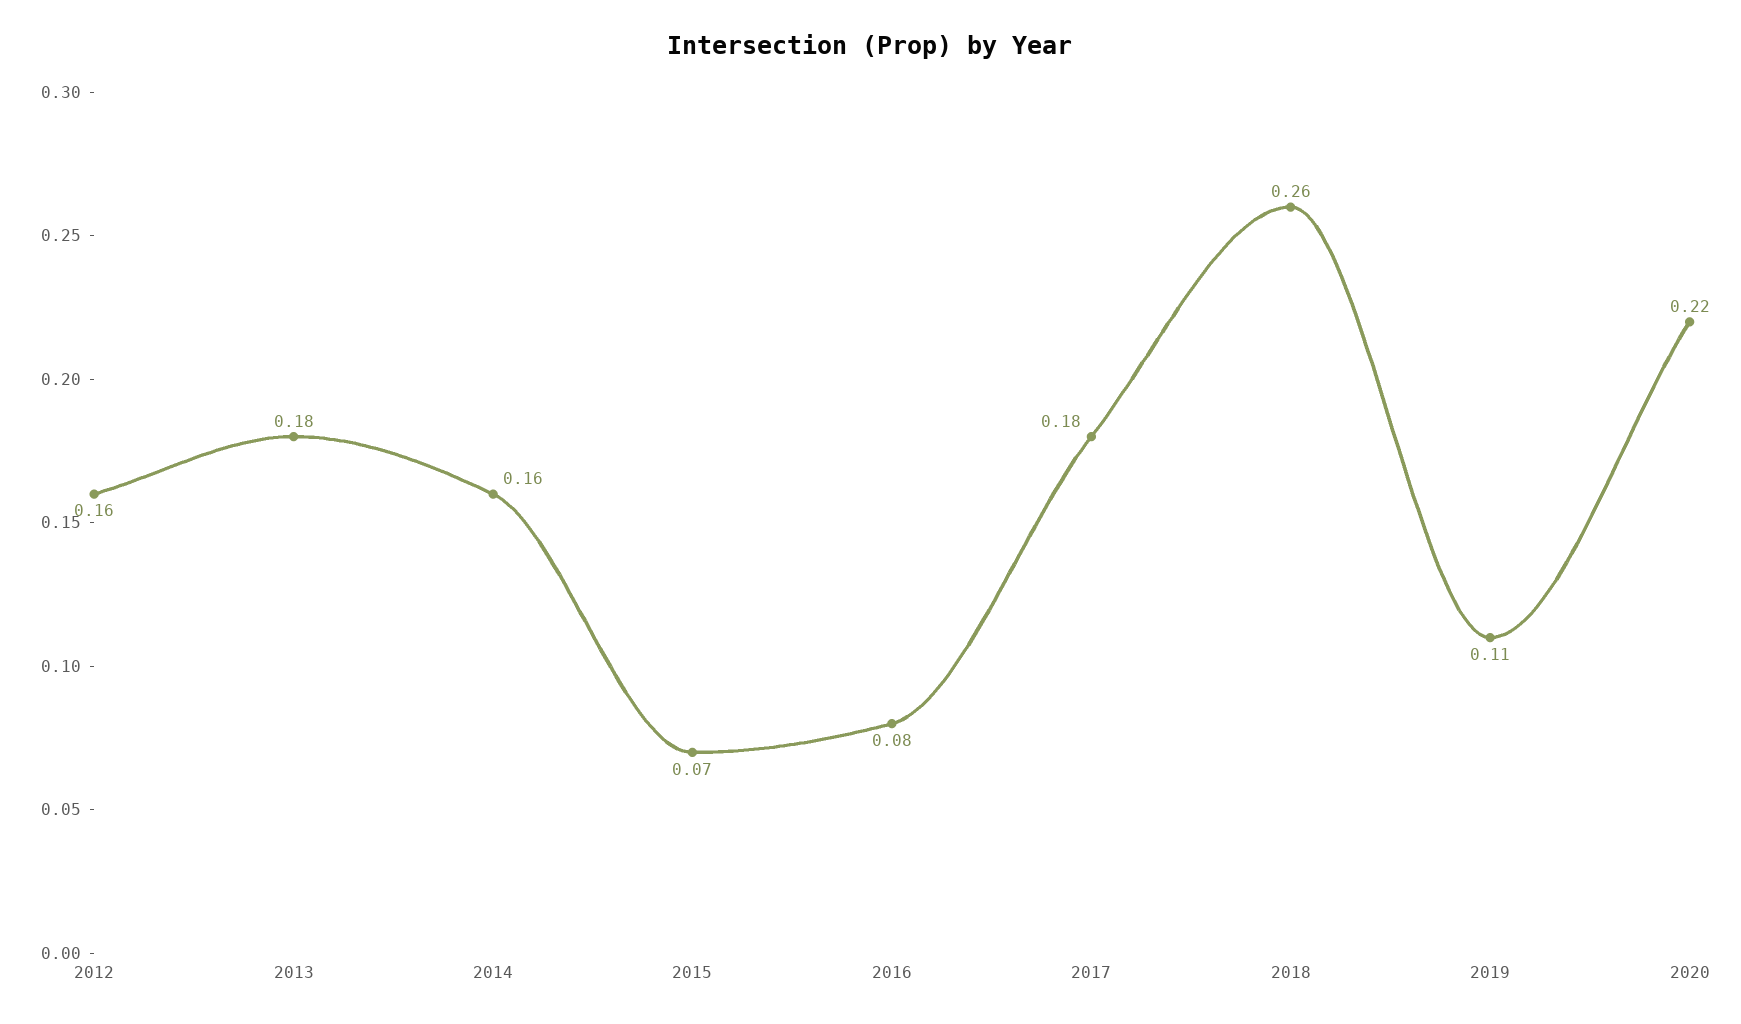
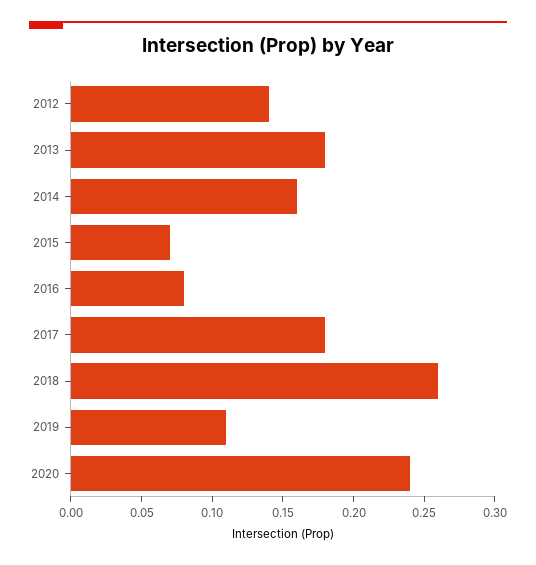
  {
-   "2012": 0.16,
+   "2012": 0.14,
    "2013": 0.18,
    "2014": 0.16,
    "2015": 0.07,
    "2016": 0.08,
    "2017": 0.18,
    "2018": 0.26,
    "2019": 0.11,
-   "2020": 0.22
+   "2020": 0.24
  }

